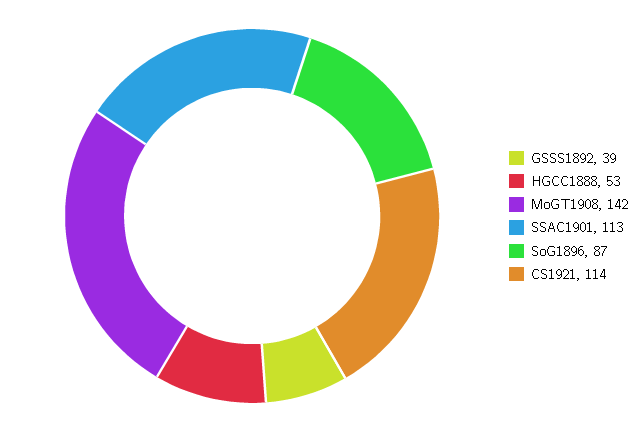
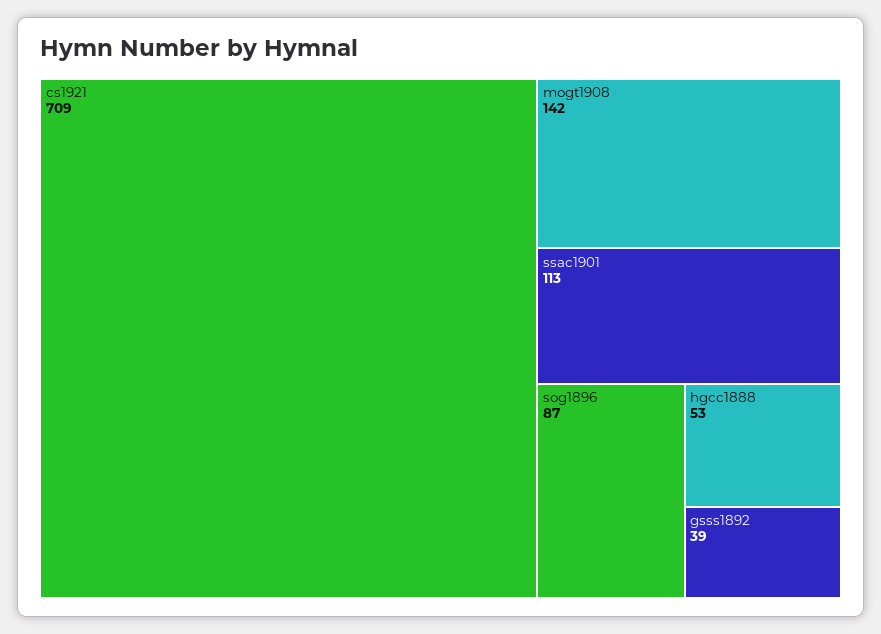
  {
    "GSSS1892": 39,
    "HGCC1888": 53,
    "MoGT1908": 142,
    "SSAC1901": 113,
    "SoG1896": 87,
-   "CS1921": 114
+   "CS1921": 709
  }

